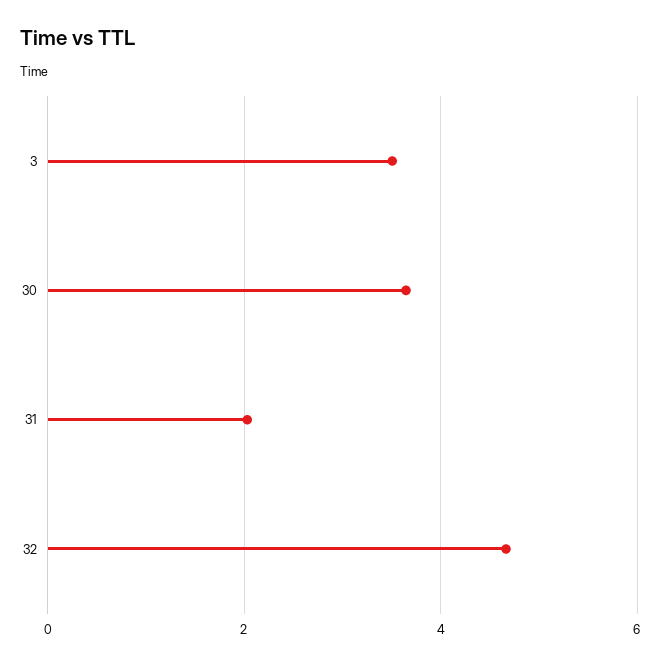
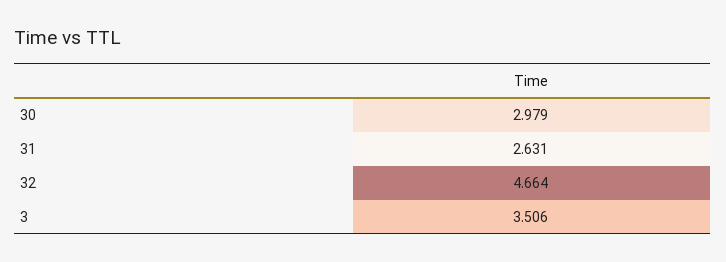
  {
    "3": 3.506,
-   "30": 3.6,
+   "30": 2.979,
-   "31": 2,
+   "31": 2.631,
    "32": 4.664
  }

